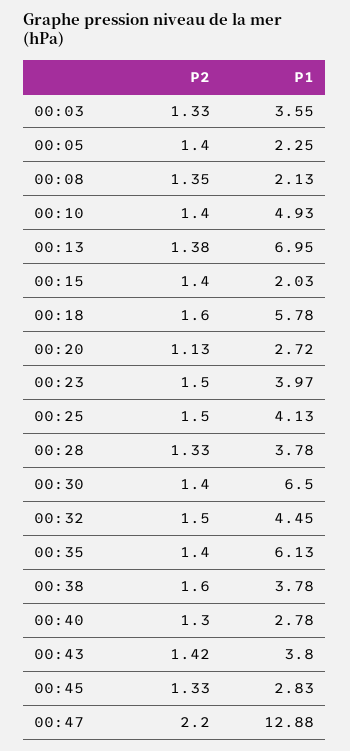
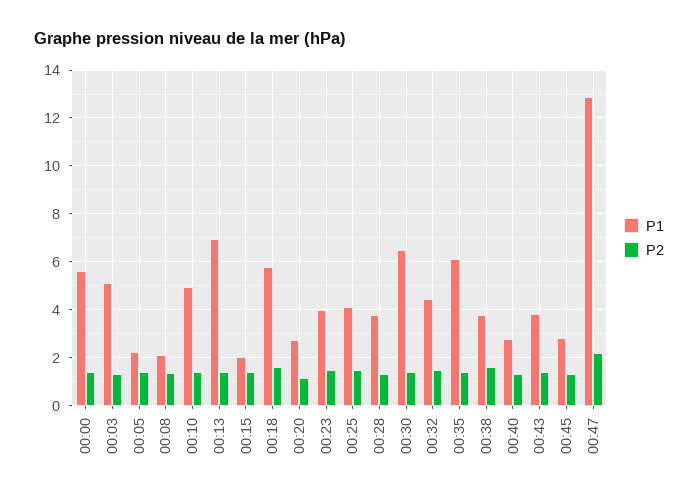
  {
    "P2": {
      "00:03": 1.33,
      "00:05": 1.4,
      "00:08": 1.35,
      "00:10": 1.4,
      "00:13": 1.38,
      "00:15": 1.4,
      "00:18": 1.6,
      "00:20": 1.13,
      "00:23": 1.5,
      "00:25": 1.5,
      "00:28": 1.33,
      "00:30": 1.4,
      "00:32": 1.5,
      "00:35": 1.4,
      "00:38": 1.6,
      "00:40": 1.3,
      "00:43": 1.42,
      "00:45": 1.33,
-     "00:47": 2.2
+     "00:47": 2.2,
+     "00:00": 1.5
    },
    "P1": {
-     "00:03": 3.55,
+     "00:03": 5,
      "00:05": 2.25,
      "00:08": 2.13,
      "00:10": 4.93,
      "00:13": 6.95,
      "00:15": 2.03,
      "00:18": 5.78,
      "00:20": 2.72,
      "00:23": 3.97,
      "00:25": 4.13,
      "00:28": 3.78,
      "00:30": 6.5,
      "00:32": 4.45,
      "00:35": 6.13,
      "00:38": 3.78,
      "00:40": 2.78,
      "00:43": 3.8,
      "00:45": 2.83,
-     "00:47": 12.88
+     "00:47": 12.88,
+     "00:00": 5.5
    }
  }

